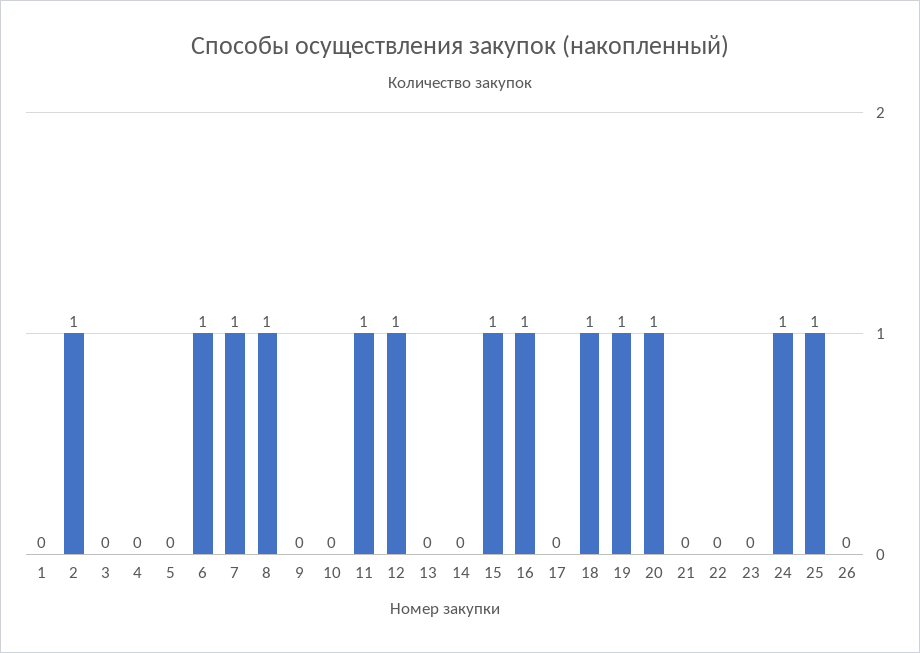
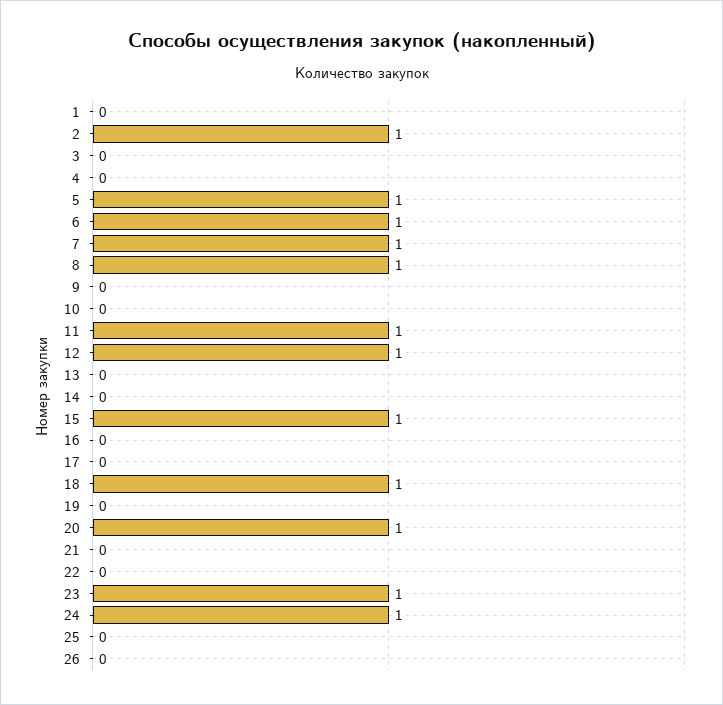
  {
    "1": 0,
    "2": 1,
    "3": 0,
    "4": 0,
-   "5": 0,
+   "5": 1,
    "6": 1,
    "7": 1,
    "8": 1,
    "9": 0,
    "10": 0,
    "11": 1,
    "12": 1,
    "13": 0,
    "14": 0,
    "15": 1,
-   "16": 1,
+   "16": 0,
    "17": 0,
    "18": 1,
-   "19": 1,
+   "19": 0,
    "20": 1,
    "21": 0,
    "22": 0,
-   "23": 0,
+   "23": 1,
    "24": 1,
-   "25": 1,
+   "25": 0,
    "26": 0
  }

